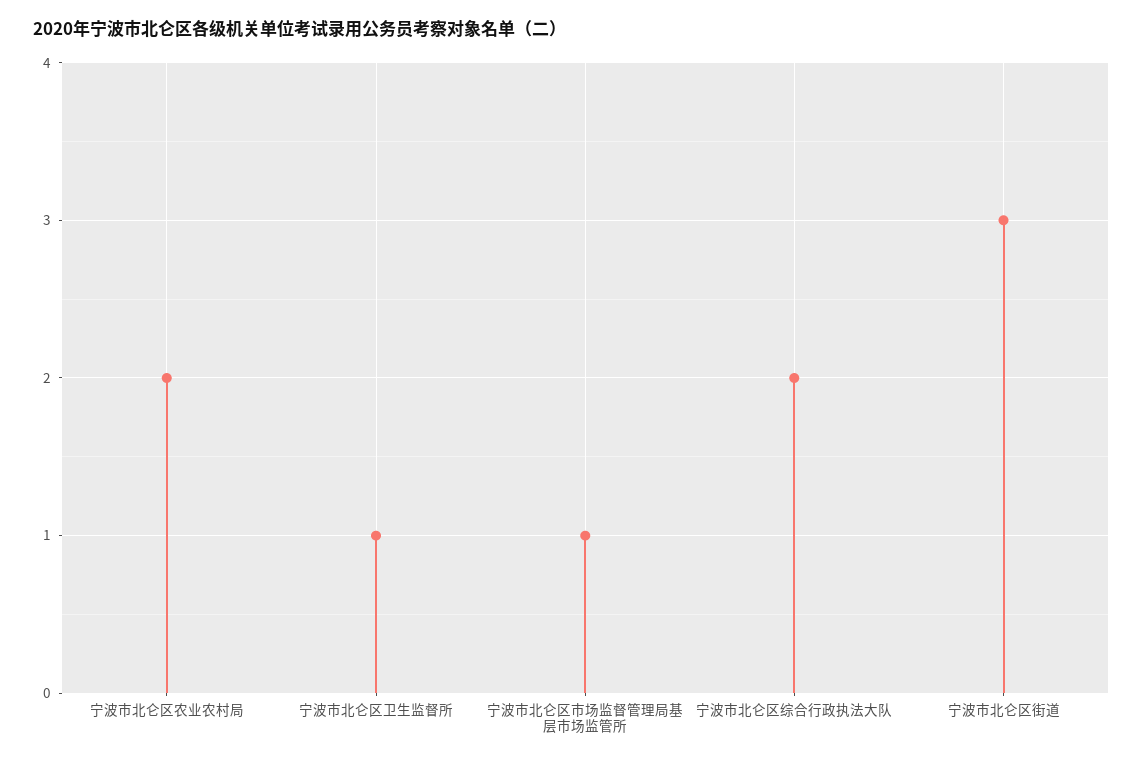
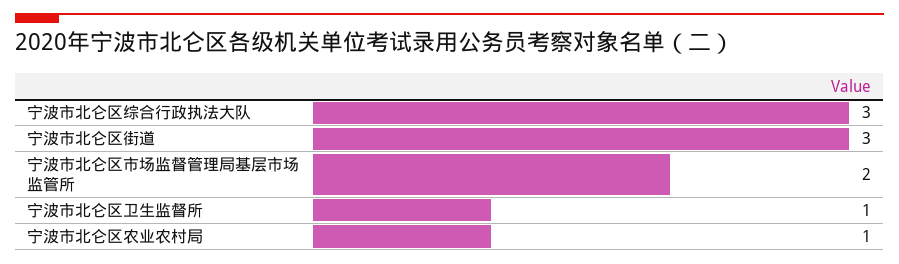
  {
-   "宁波市北仑区农业农村局": 2,
+   "宁波市北仑区农业农村局": 1,
    "宁波市北仑区卫生监督所": 1,
-   "宁波市北仑区市场监督管理局基层市场监管所": 1,
+   "宁波市北仑区市场监督管理局基层市场监管所": 2,
-   "宁波市北仑区综合行政执法大队": 2,
+   "宁波市北仑区综合行政执法大队": 3,
    "宁波市北仑区街道": 3
  }

